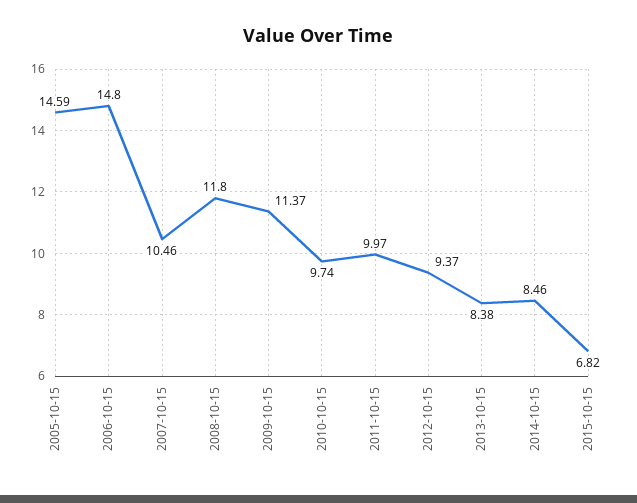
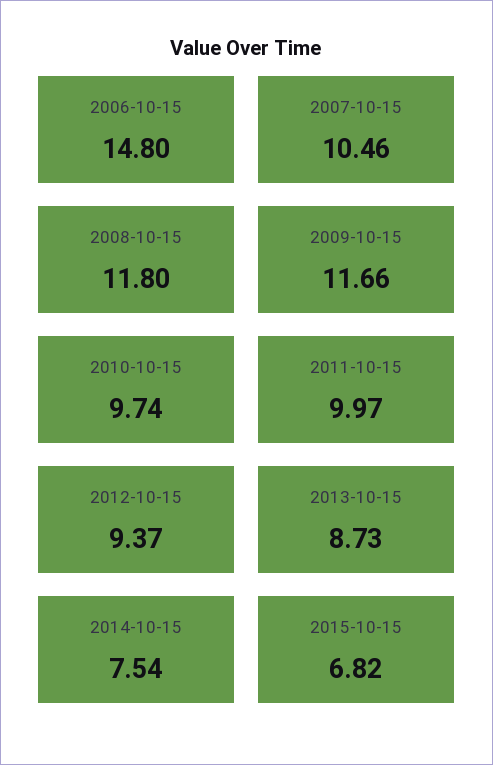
  {
-   "2005-10-15": 14.59,
    "2006-10-15": 14.8,
    "2007-10-15": 10.46,
    "2008-10-15": 11.8,
-   "2009-10-15": 11.37,
+   "2009-10-15": 11.66,
    "2010-10-15": 9.74,
    "2011-10-15": 9.97,
    "2012-10-15": 9.37,
-   "2013-10-15": 8.38,
+   "2013-10-15": 8.73,
-   "2014-10-15": 8.46,
+   "2014-10-15": 7.54,
    "2015-10-15": 6.82
  }

